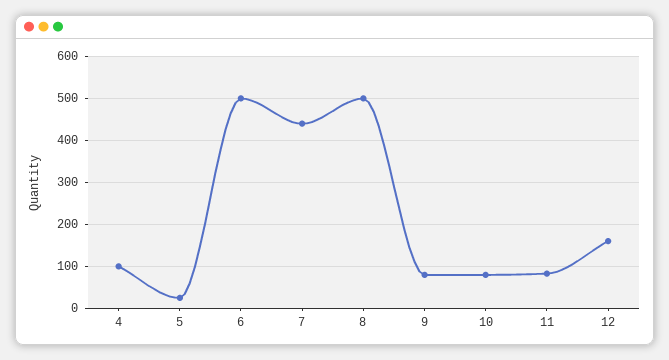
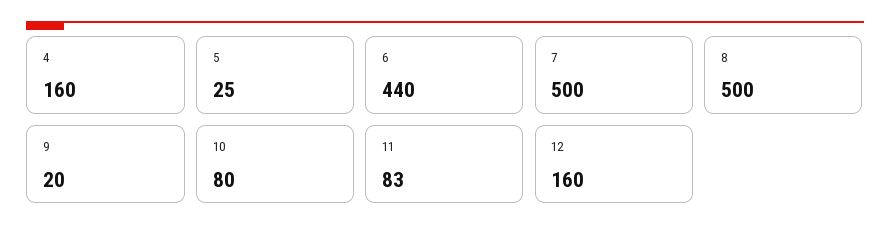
  {
-   "4": 100,
+   "4": 160,
    "5": 25,
-   "6": 500,
+   "6": 440,
-   "7": 440,
+   "7": 500,
    "8": 500,
-   "9": 80,
+   "9": 20,
    "10": 80,
    "11": 83,
    "12": 160
  }

